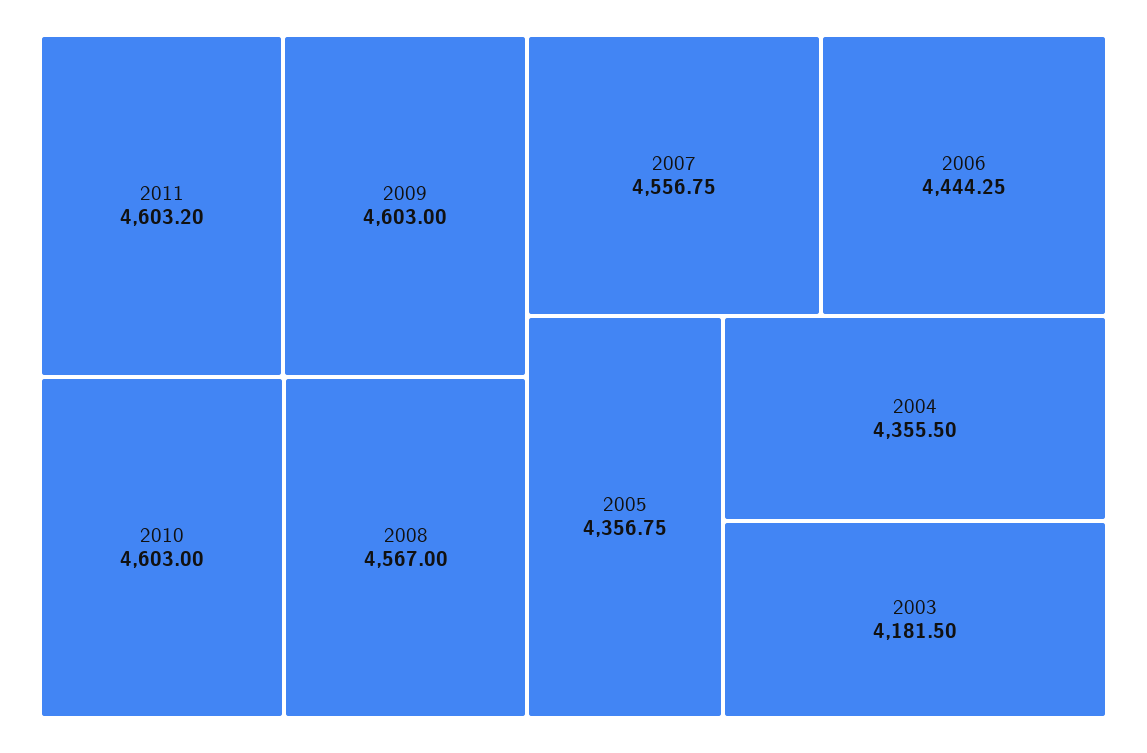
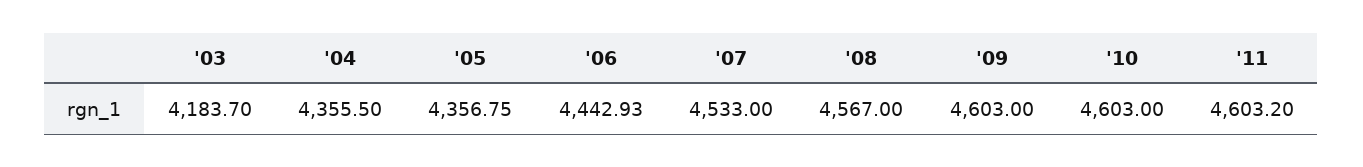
  {
    "2011": 4603.2,
    "2009": 4603,
    "2010": 4603,
    "2008": 4567,
-   "2007": 4556.75,
+   "2007": 4533,
-   "2006": 4444.25,
+   "2006": 4442.93,
    "2005": 4356.75,
    "2004": 4355.5,
-   "2003": 4181.5
+   "2003": 4183.7
  }

